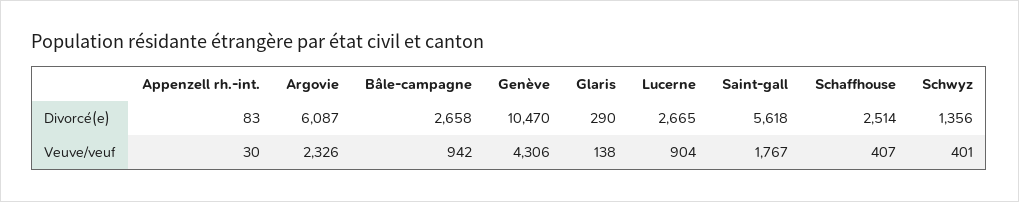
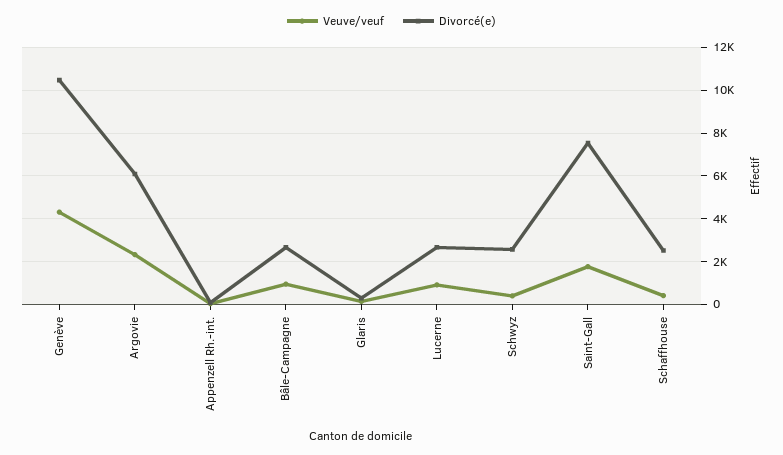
  {
    "Divorcé(e)": {
      "Appenzell rh.-int.": 83,
      "Argovie": 6087,
      "Bâle-campagne": 2658,
      "Genève": 10470,
      "Glaris": 290,
      "Lucerne": 2665,
-     "Saint-gall": 5618,
+     "Saint-gall": 7500,
      "Schaffhouse": 2514,
-     "Schwyz": 1356
+     "Schwyz": 2500
    },
    "Veuve/veuf": {
      "Appenzell rh.-int.": 30,
      "Argovie": 2326,
      "Bâle-campagne": 942,
      "Genève": 4306,
      "Glaris": 138,
      "Lucerne": 904,
      "Saint-gall": 1767,
      "Schaffhouse": 407,
      "Schwyz": 401
    }
  }

